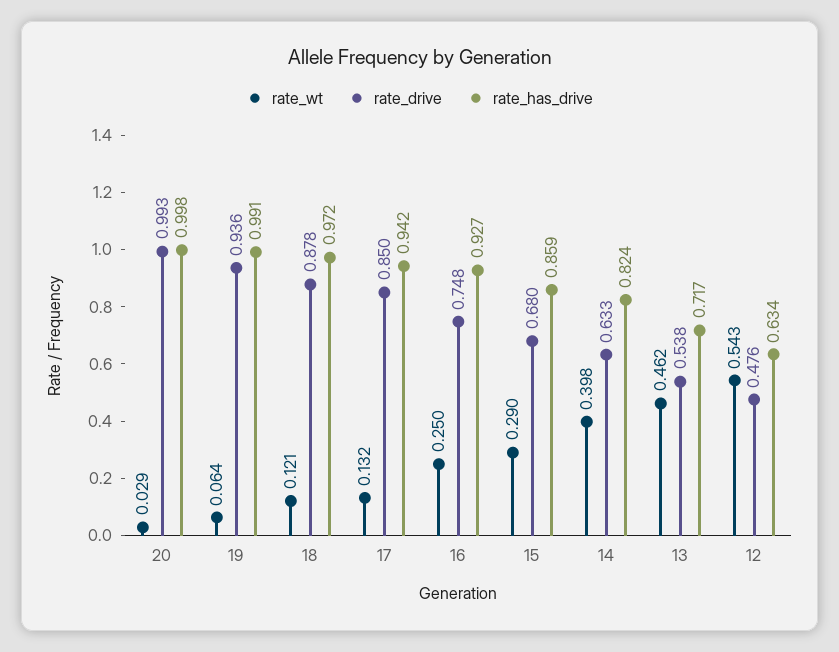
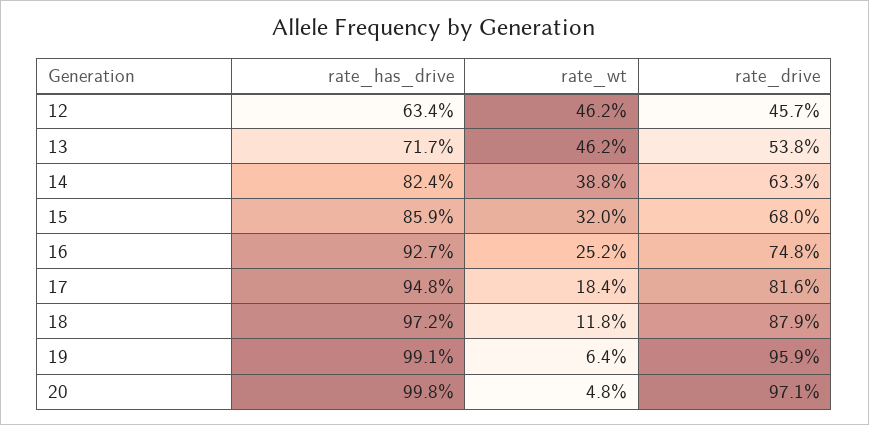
  {
    "rate_wt": {
-     "20": 0.029,
+     "20": 0.048,
      "19": 0.064,
-     "18": 0.121,
+     "18": 0.118,
-     "17": 0.132,
+     "17": 0.184,
-     "16": 0.25,
+     "16": 0.252,
-     "15": 0.29,
+     "15": 0.32,
-     "14": 0.398,
+     "14": 0.388,
      "13": 0.462,
-     "12": 0.543
+     "12": 0.462
    },
    "rate_drive": {
-     "20": 0.993,
+     "20": 0.971,
-     "19": 0.936,
+     "19": 0.959,
-     "18": 0.878,
+     "18": 0.879,
-     "17": 0.85,
+     "17": 0.816,
      "16": 0.748,
      "15": 0.68,
      "14": 0.633,
      "13": 0.538,
-     "12": 0.476
+     "12": 0.457
    },
    "rate_has_drive": {
      "20": 0.998,
      "19": 0.991,
      "18": 0.972,
-     "17": 0.942,
+     "17": 0.948,
      "16": 0.927,
      "15": 0.859,
      "14": 0.824,
      "13": 0.717,
      "12": 0.634
    }
  }

